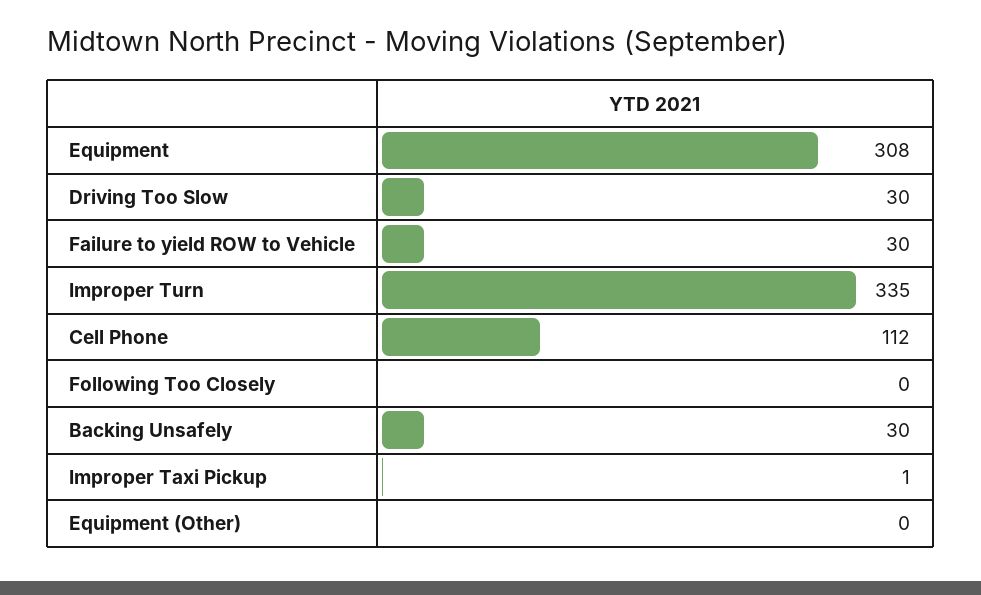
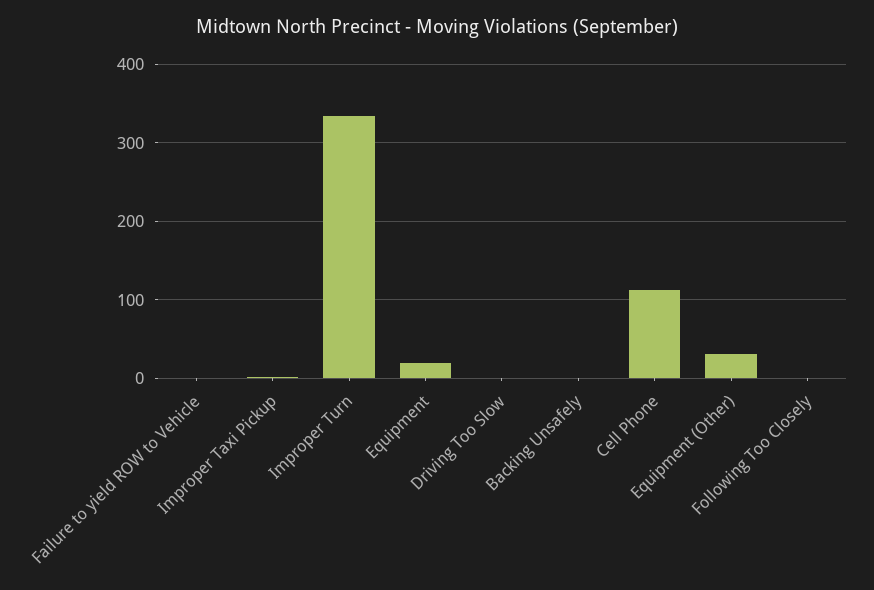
  {
-   "Equipment": 308,
+   "Equipment": 20,
-   "Driving Too Slow": 30,
+   "Driving Too Slow": 0,
-   "Failure to yield ROW to Vehicle": 30,
+   "Failure to yield ROW to Vehicle": 0,
    "Improper Turn": 335,
    "Cell Phone": 112,
    "Following Too Closely": 0,
-   "Backing Unsafely": 30,
+   "Backing Unsafely": 0,
    "Improper Taxi Pickup": 1,
-   "Equipment (Other)": 0
+   "Equipment (Other)": 30
  }

